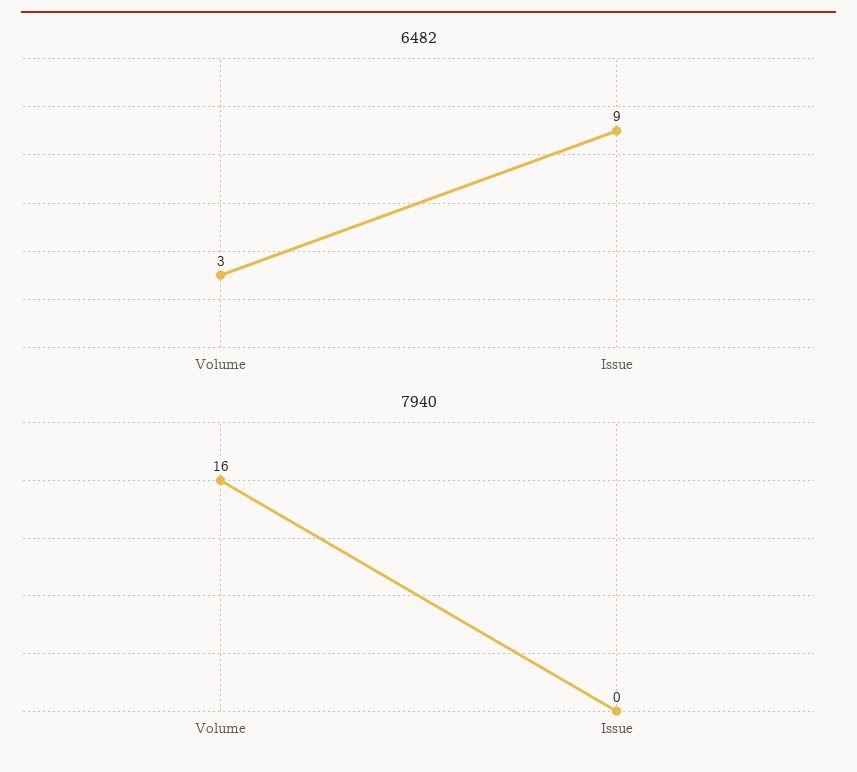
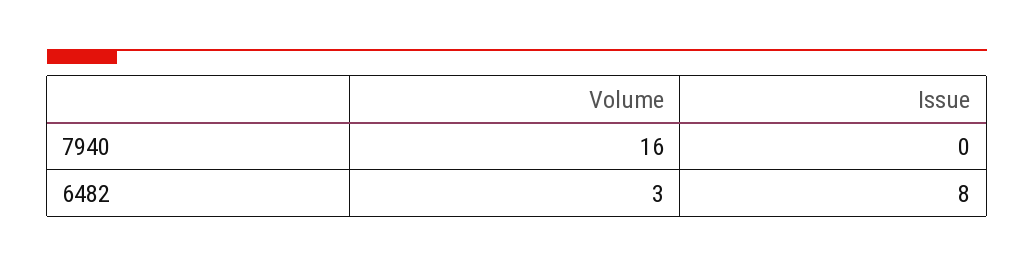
  {
    "6482": {
      "Volume": 3,
-     "Issue": 9
+     "Issue": 8
    },
    "7940": {
      "Volume": 16,
      "Issue": 0
    }
  }

